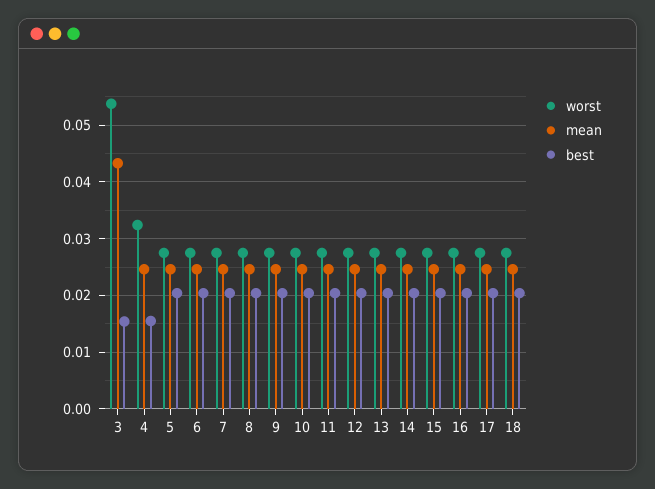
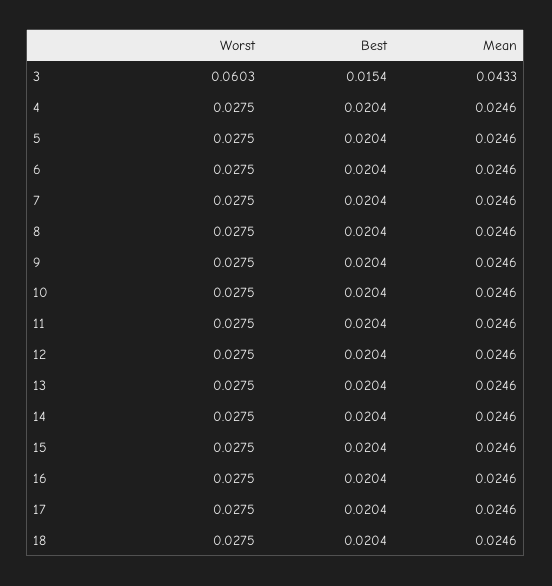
  {
    "worst": {
-     "3": 0.054,
+     "3": 0.0603,
-     "4": 0.032,
+     "4": 0.0275,
      "5": 0.0275,
      "6": 0.0275,
      "7": 0.0275,
      "8": 0.0275,
      "9": 0.0275,
      "10": 0.0275,
      "11": 0.0275,
      "12": 0.0275,
      "13": 0.0275,
      "14": 0.0275,
      "15": 0.0275,
      "16": 0.0275,
      "17": 0.0275,
      "18": 0.0275
    },
    "mean": {
      "3": 0.0433,
      "4": 0.0246,
      "5": 0.0246,
      "6": 0.0246,
      "7": 0.0246,
      "8": 0.0246,
      "9": 0.0246,
      "10": 0.0246,
      "11": 0.0246,
      "12": 0.0246,
      "13": 0.0246,
      "14": 0.0246,
      "15": 0.0246,
      "16": 0.0246,
      "17": 0.0246,
      "18": 0.0246
    },
    "best": {
      "3": 0.0154,
-     "4": 0.016,
+     "4": 0.0204,
      "5": 0.0204,
      "6": 0.0204,
      "7": 0.0204,
      "8": 0.0204,
      "9": 0.0204,
      "10": 0.0204,
      "11": 0.0204,
      "12": 0.0204,
      "13": 0.0204,
      "14": 0.0204,
      "15": 0.0204,
      "16": 0.0204,
      "17": 0.0204,
      "18": 0.0204
    }
  }

